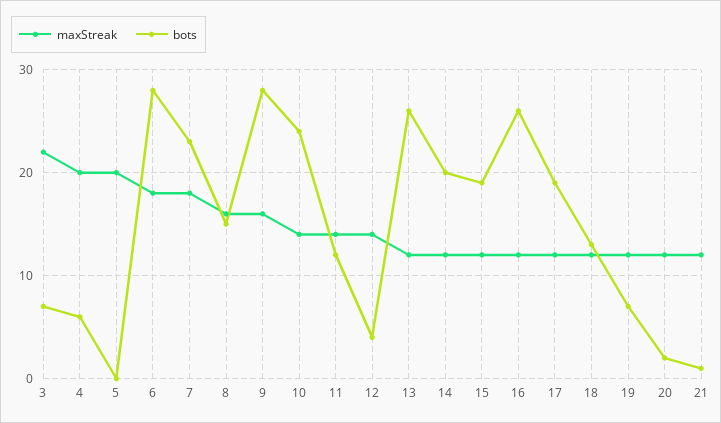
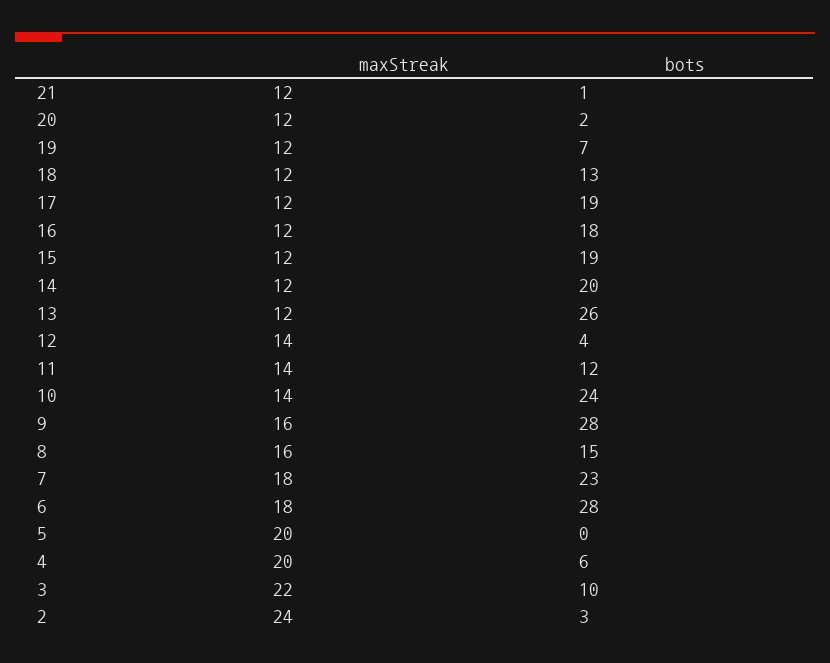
  {
    "maxStreak": {
      "3": 22,
      "4": 20,
      "5": 20,
      "6": 18,
      "7": 18,
      "8": 16,
      "9": 16,
      "10": 14,
      "11": 14,
      "12": 14,
      "13": 12,
      "14": 12,
      "15": 12,
      "16": 12,
      "17": 12,
      "18": 12,
      "19": 12,
      "20": 12,
-     "21": 12
+     "21": 12,
+     "2": 24
    },
    "bots": {
-     "3": 7,
+     "3": 10,
      "4": 6,
      "5": 0,
      "6": 28,
      "7": 23,
      "8": 15,
      "9": 28,
      "10": 24,
      "11": 12,
      "12": 4,
      "13": 26,
      "14": 20,
      "15": 19,
-     "16": 26,
+     "16": 18,
      "17": 19,
      "18": 13,
      "19": 7,
      "20": 2,
-     "21": 1
+     "21": 1,
+     "2": 3
    }
  }

